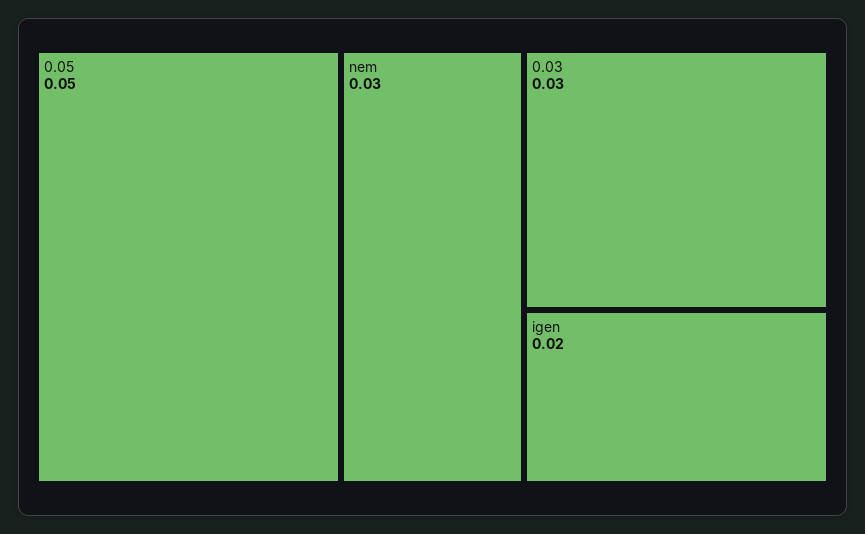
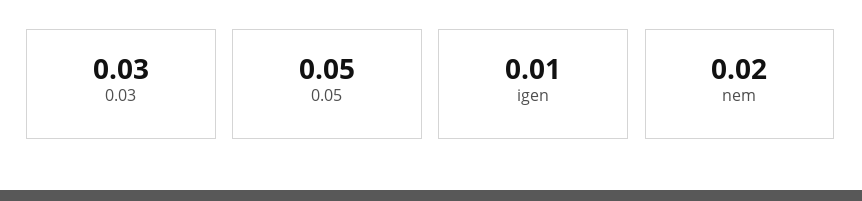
  {
    "0.05": 0.05,
-   "nem": 0.03,
+   "nem": 0.02,
    "0.03": 0.03,
-   "igen": 0.02
+   "igen": 0.01
  }

